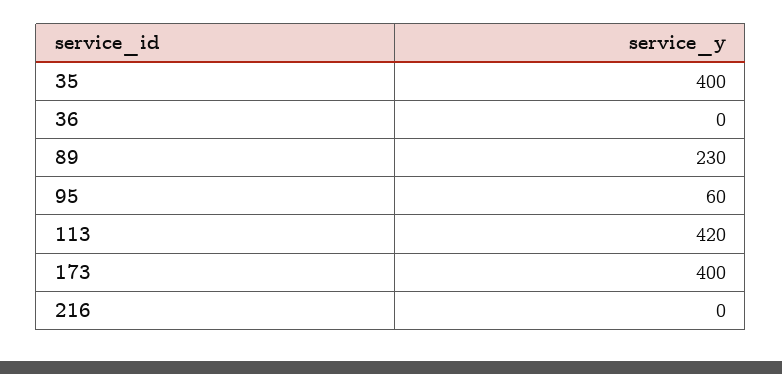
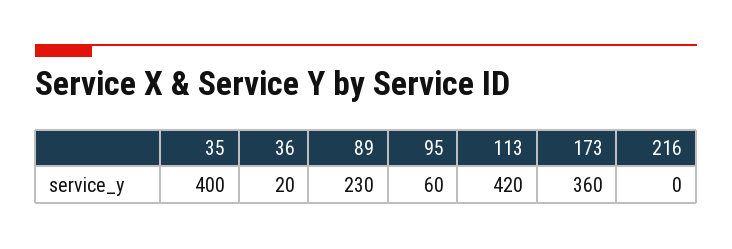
  {
    "35": 400,
-   "36": 0,
+   "36": 20,
    "89": 230,
    "95": 60,
    "113": 420,
-   "173": 400,
+   "173": 360,
    "216": 0
  }

